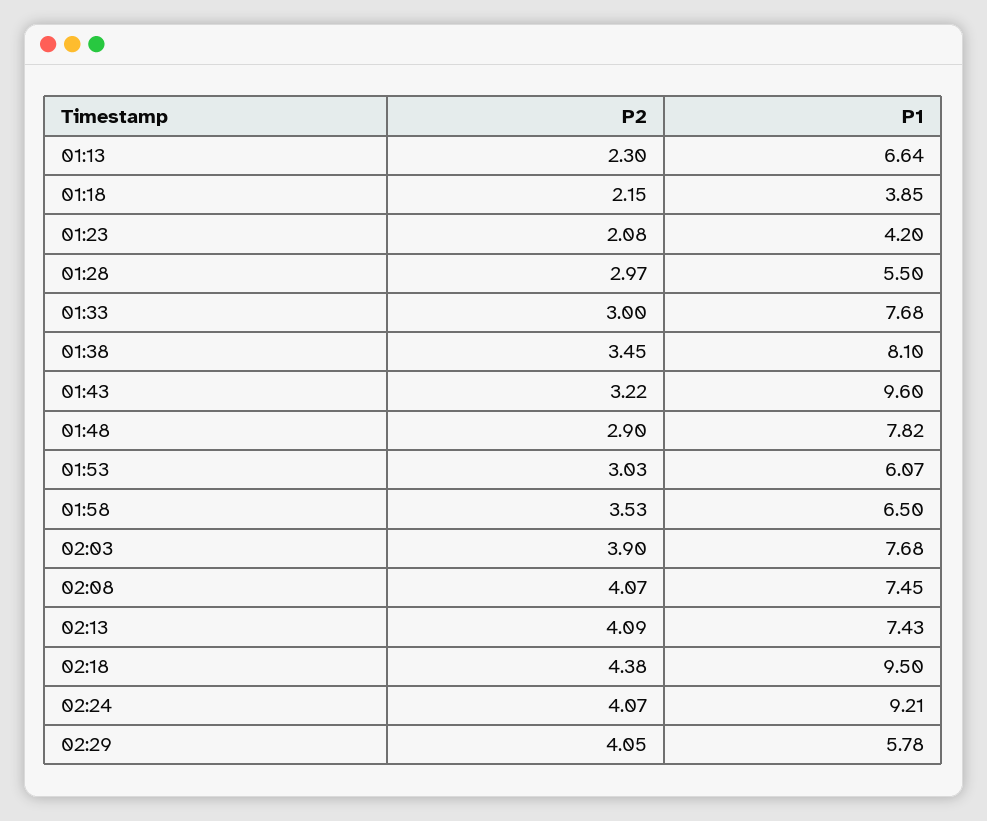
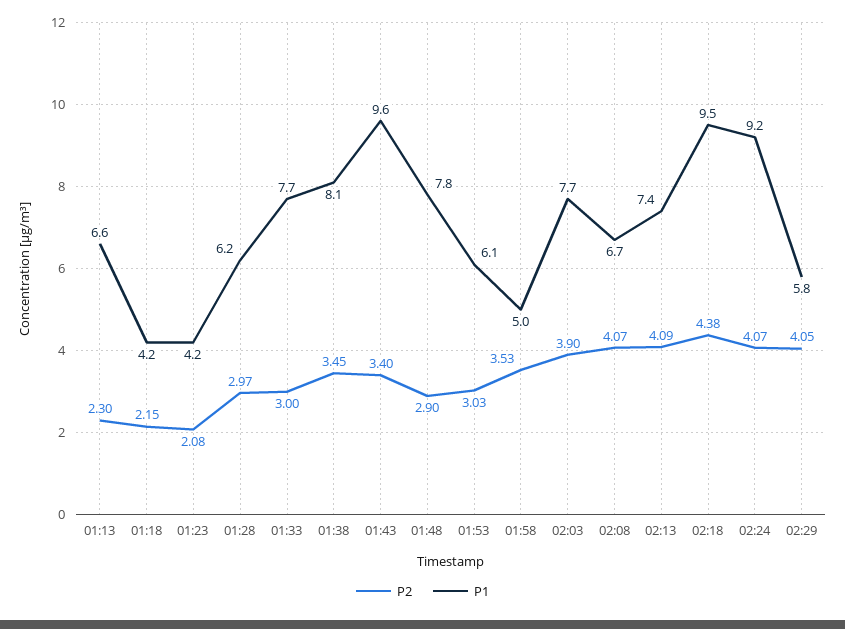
  {
    "P2": {
      "01:13": 2.3,
      "01:18": 2.15,
      "01:23": 2.08,
      "01:28": 2.97,
      "01:33": 3,
      "01:38": 3.45,
-     "01:43": 3.22,
+     "01:43": 3.4,
      "01:48": 2.9,
      "01:53": 3.03,
      "01:58": 3.53,
      "02:03": 3.9,
      "02:08": 4.07,
      "02:13": 4.09,
      "02:18": 4.38,
      "02:24": 4.07,
      "02:29": 4.05
    },
    "P1": {
      "01:13": 6.64,
-     "01:18": 3.85,
+     "01:18": 4.2,
      "01:23": 4.2,
-     "01:28": 5.5,
+     "01:28": 6.2,
      "01:33": 7.68,
      "01:38": 8.1,
      "01:43": 9.6,
      "01:48": 7.82,
      "01:53": 6.07,
-     "01:58": 6.5,
+     "01:58": 5,
      "02:03": 7.68,
-     "02:08": 7.45,
+     "02:08": 6.7,
      "02:13": 7.43,
      "02:18": 9.5,
      "02:24": 9.21,
      "02:29": 5.78
    }
  }

